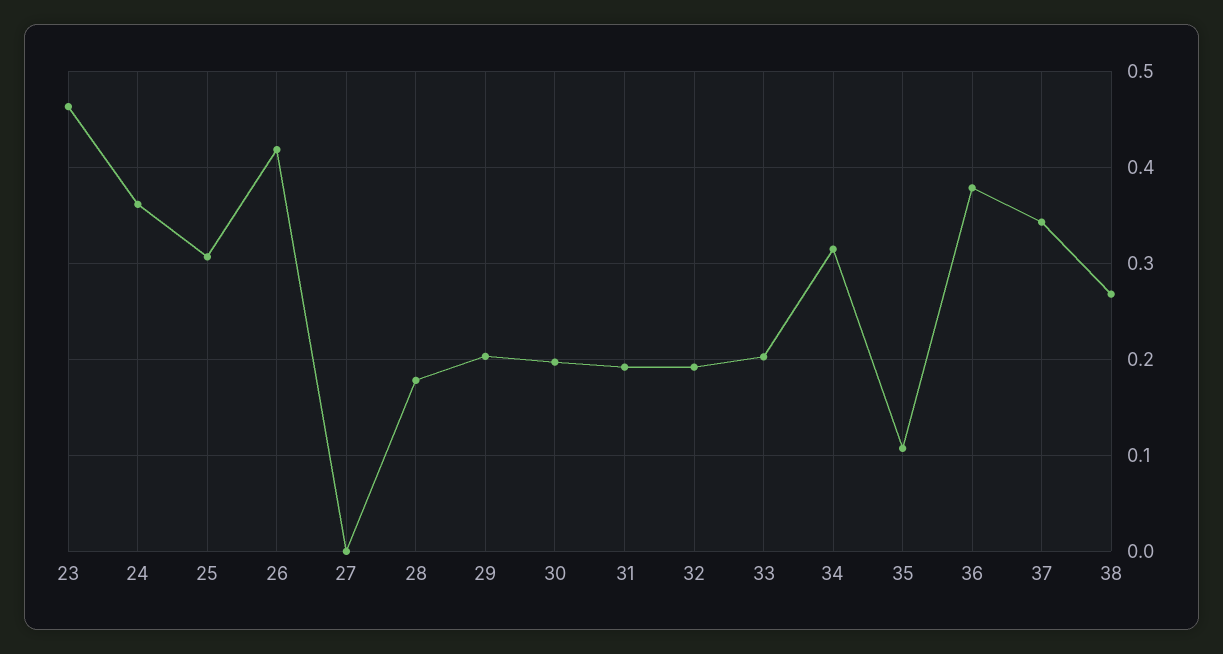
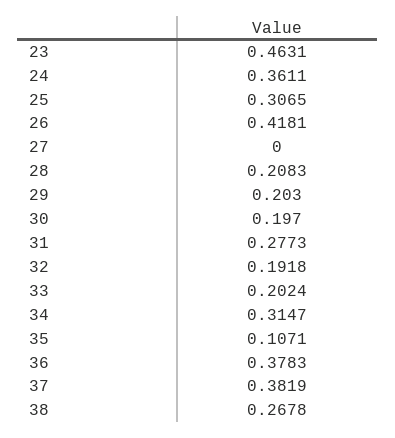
  {
    "23": 0.4631,
    "24": 0.3611,
    "25": 0.3065,
    "26": 0.4181,
    "27": 0,
-   "28": 0.18,
+   "28": 0.2083,
    "29": 0.203,
    "30": 0.197,
-   "31": 0.19,
+   "31": 0.2773,
    "32": 0.1918,
    "33": 0.2024,
    "34": 0.3147,
    "35": 0.1071,
    "36": 0.3783,
-   "37": 0.34,
+   "37": 0.3819,
    "38": 0.2678
  }

